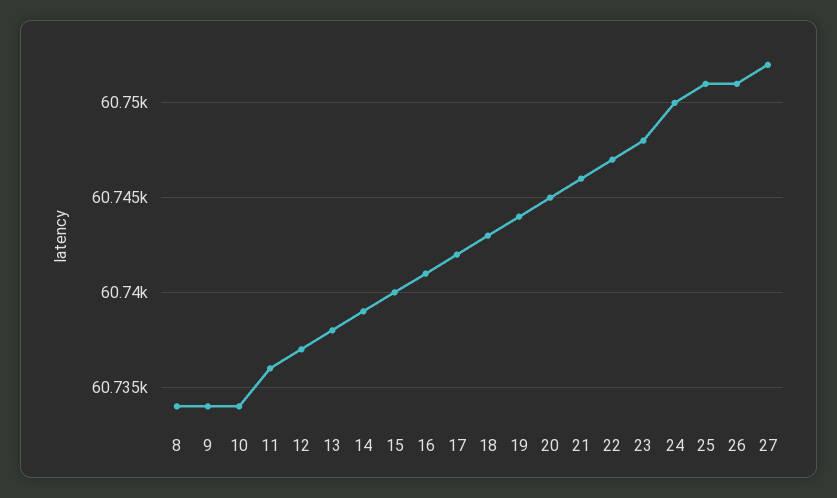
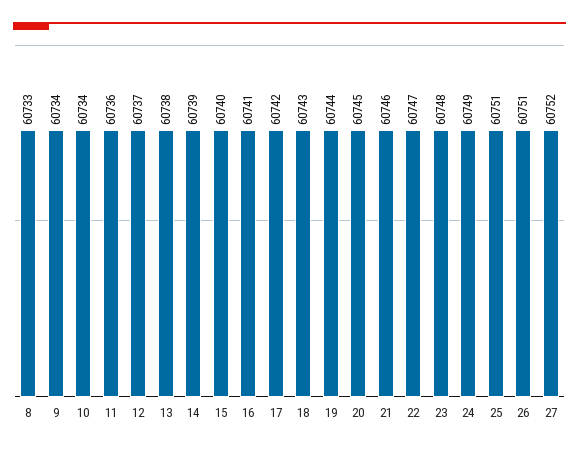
  {
-   "8": 60734,
+   "8": 60733,
    "9": 60734,
    "10": 60734,
    "11": 60736,
    "12": 60737,
    "13": 60738,
    "14": 60739,
    "15": 60740,
    "16": 60741,
    "17": 60742,
    "18": 60743,
    "19": 60744,
    "20": 60745,
    "21": 60746,
    "22": 60747,
    "23": 60748,
-   "24": 60750,
+   "24": 60749,
    "25": 60751,
    "26": 60751,
    "27": 60752
  }

